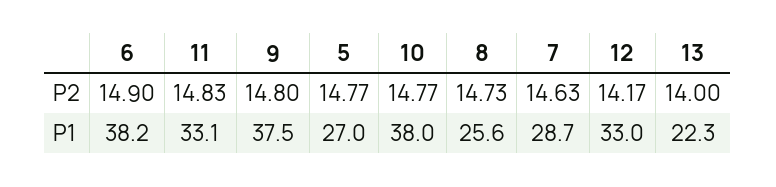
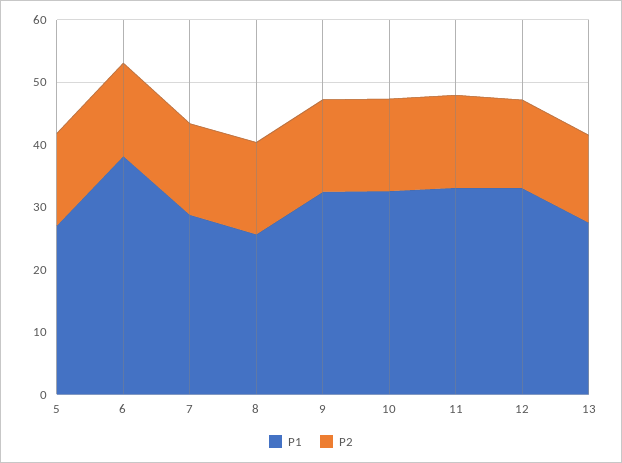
  {
    "P2": {
      "6": 14.9,
      "11": 14.83,
      "9": 14.8,
      "5": 14.77,
      "10": 14.77,
      "8": 14.73,
      "7": 14.63,
      "12": 14.17,
      "13": 14
    },
    "P1": {
      "6": 38.2,
      "11": 33.1,
-     "9": 37.5,
+     "9": 32,
      "5": 27,
-     "10": 38,
+     "10": 32,
      "8": 25.6,
      "7": 28.7,
      "12": 33,
-     "13": 22.3
+     "13": 28
    }
  }

